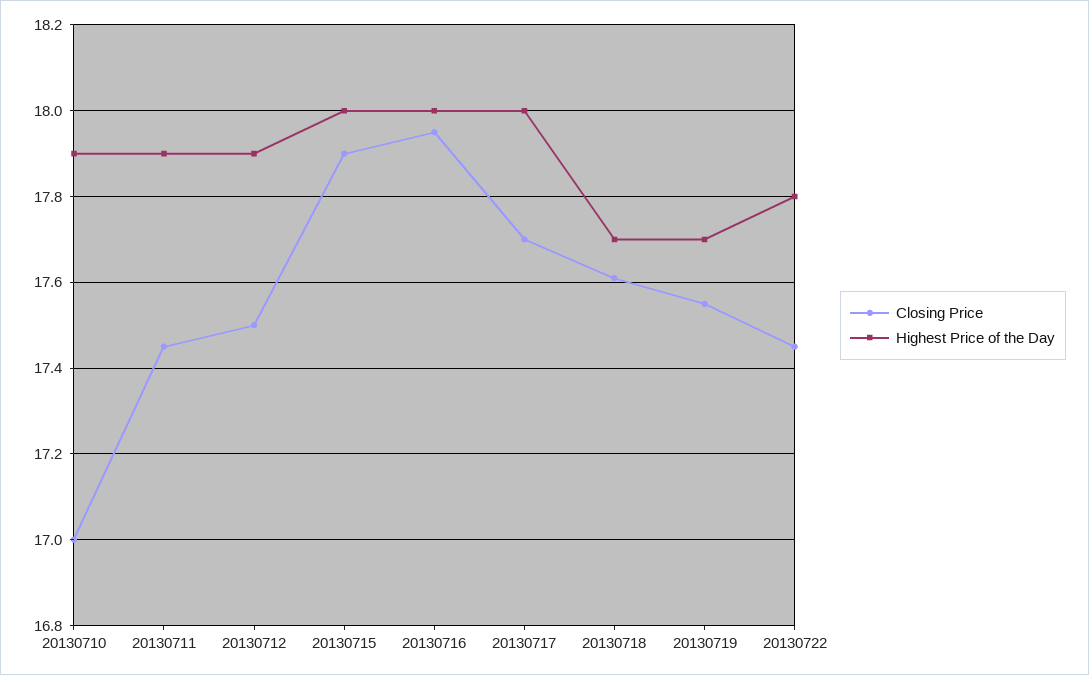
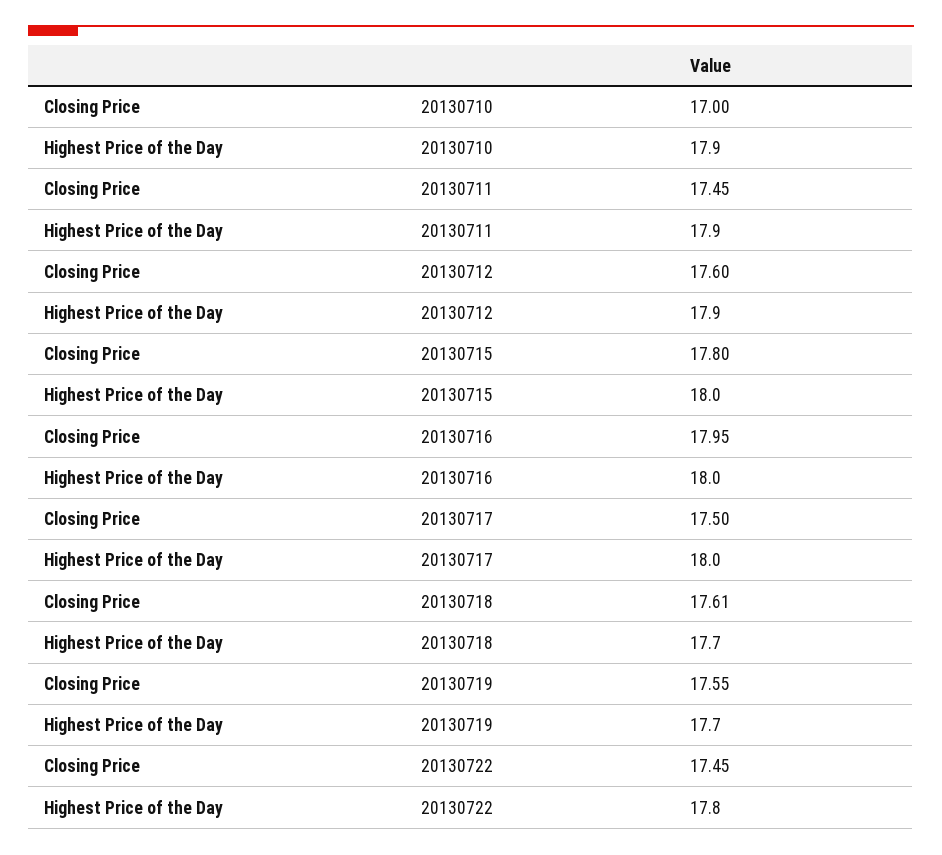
  {
    "Closing Price": {
      "20130710": 17,
      "20130711": 17.45,
-     "20130712": 17.5,
+     "20130712": 17.6,
-     "20130715": 17.9,
+     "20130715": 17.8,
      "20130716": 17.95,
-     "20130717": 17.7,
+     "20130717": 17.5,
      "20130718": 17.61,
      "20130719": 17.55,
      "20130722": 17.45
    },
    "Highest Price of the Day": {
      "20130710": 17.9,
      "20130711": 17.9,
      "20130712": 17.9,
      "20130715": 18,
      "20130716": 18,
      "20130717": 18,
      "20130718": 17.7,
      "20130719": 17.7,
      "20130722": 17.8
    }
  }

